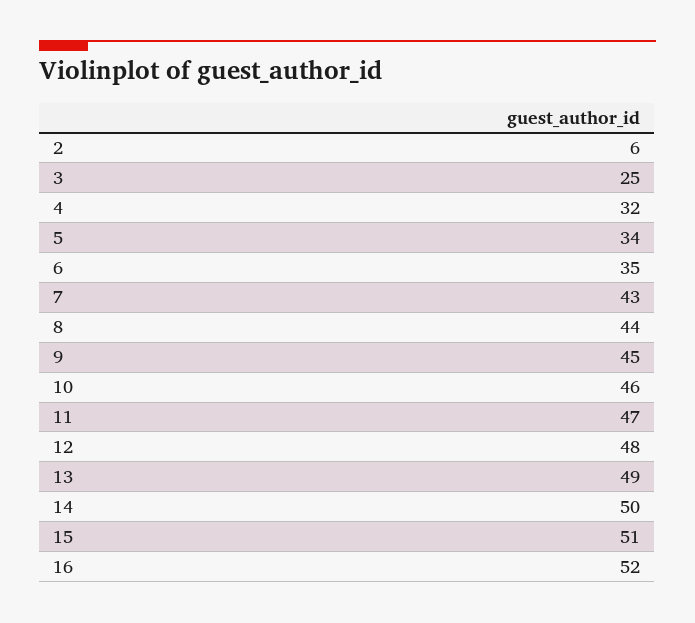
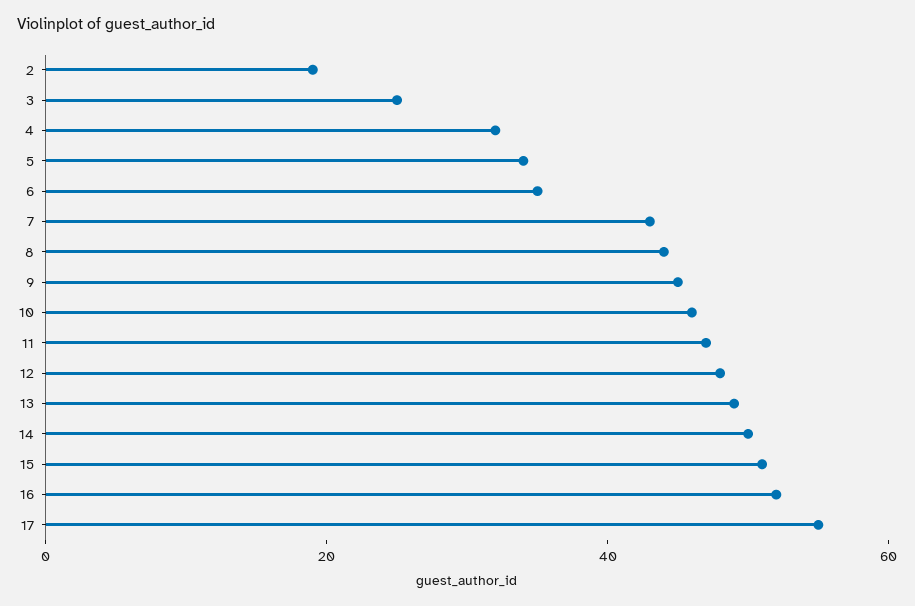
  {
-   "2": 6,
+   "2": 20,
    "3": 25,
    "4": 32,
    "5": 34,
    "6": 35,
    "7": 43,
    "8": 44,
    "9": 45,
    "10": 46,
    "11": 47,
    "12": 48,
    "13": 49,
    "14": 50,
    "15": 51,
-   "16": 52
+   "16": 52,
+   "17": 55
  }

